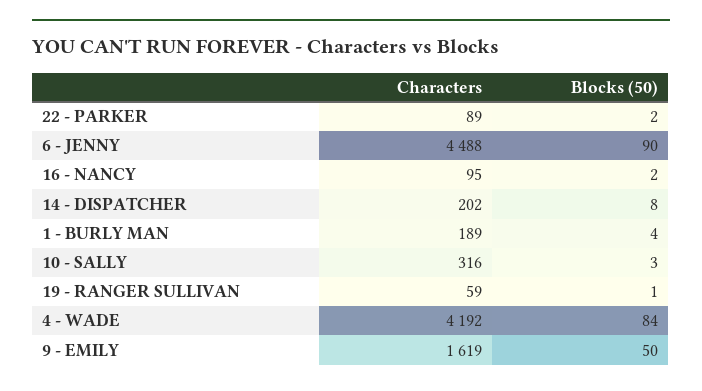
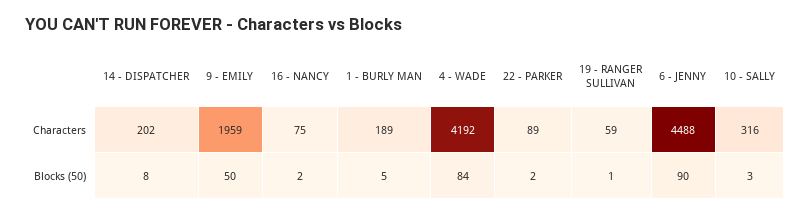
  {
    "Characters": {
      "22 - PARKER": 89,
      "6 - JENNY": 4488,
-     "16 - NANCY": 95,
+     "16 - NANCY": 75,
      "14 - DISPATCHER": 202,
      "1 - BURLY MAN": 189,
      "10 - SALLY": 316,
      "19 - RANGER SULLIVAN": 59,
      "4 - WADE": 4192,
-     "9 - EMILY": 1619
+     "9 - EMILY": 1959
    },
    "Blocks (50)": {
      "22 - PARKER": 2,
      "6 - JENNY": 90,
      "16 - NANCY": 2,
      "14 - DISPATCHER": 8,
-     "1 - BURLY MAN": 4,
+     "1 - BURLY MAN": 5,
      "10 - SALLY": 3,
      "19 - RANGER SULLIVAN": 1,
      "4 - WADE": 84,
      "9 - EMILY": 50
    }
  }

